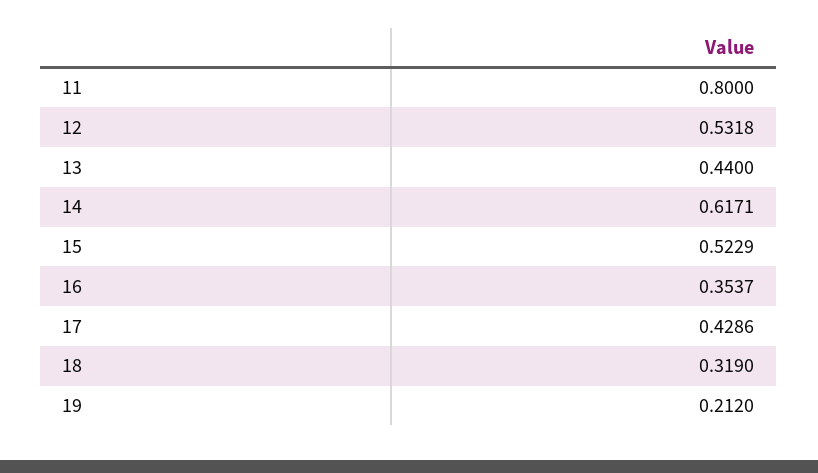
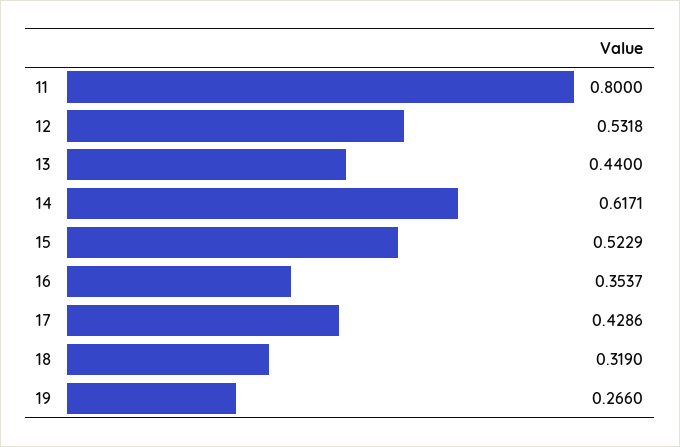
  {
    "11": 0.8,
    "12": 0.5318,
    "13": 0.44,
    "14": 0.6171,
    "15": 0.5229,
    "16": 0.3537,
    "17": 0.4286,
    "18": 0.319,
-   "19": 0.212
+   "19": 0.266
  }

